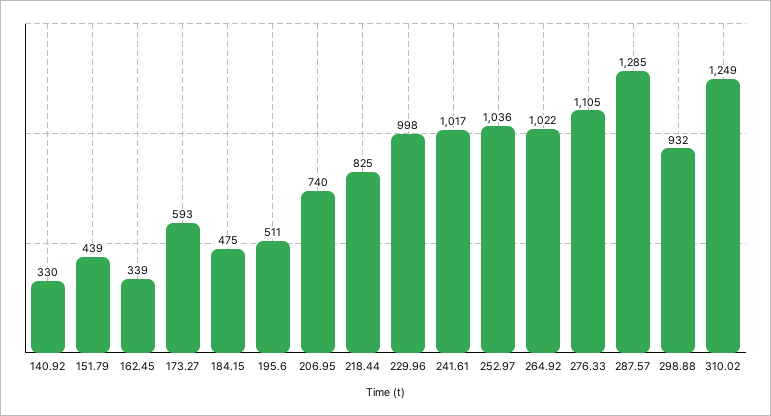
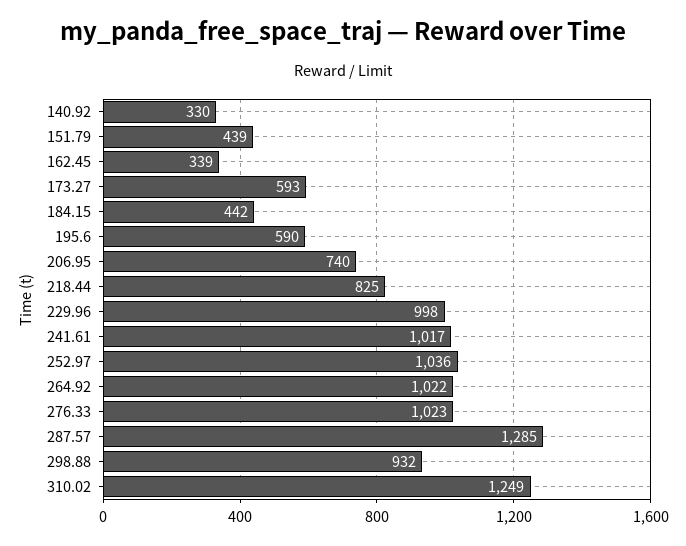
  {
    "140.92": 330,
    "151.79": 439,
    "162.45": 339,
    "173.27": 593,
-   "184.15": 475,
+   "184.15": 442,
-   "195.6": 511,
+   "195.6": 590,
    "206.95": 740,
    "218.44": 825,
    "229.96": 998,
    "241.61": 1017,
    "252.97": 1036,
    "264.92": 1022,
-   "276.33": 1105,
+   "276.33": 1023,
    "287.57": 1285,
    "298.88": 932,
    "310.02": 1249
  }

